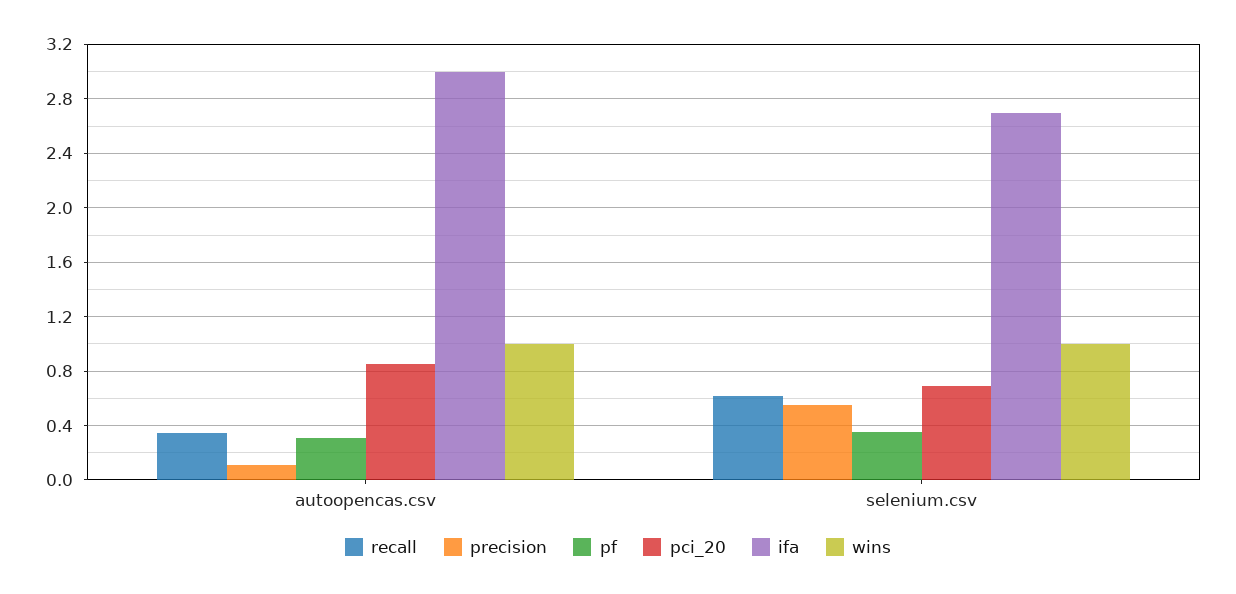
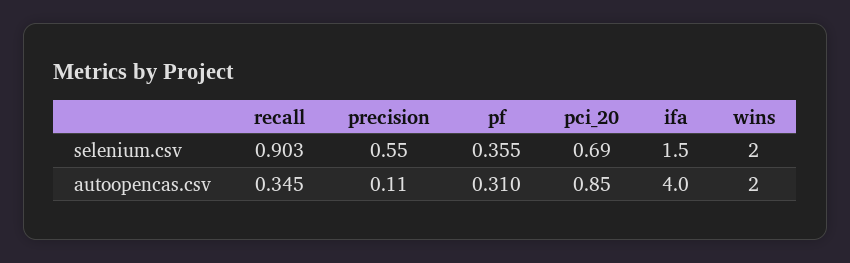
  {
    "recall": {
      "autoopencas.csv": 0.345,
-     "selenium.csv": 0.6
+     "selenium.csv": 0.903
    },
    "precision": {
      "autoopencas.csv": 0.11,
      "selenium.csv": 0.55
    },
    "pf": {
      "autoopencas.csv": 0.31,
      "selenium.csv": 0.355
    },
    "pci_20": {
      "autoopencas.csv": 0.85,
      "selenium.csv": 0.69
    },
    "ifa": {
-     "autoopencas.csv": 3,
+     "autoopencas.csv": 4,
-     "selenium.csv": 2.7
+     "selenium.csv": 1.5
    },
    "wins": {
-     "autoopencas.csv": 1,
+     "autoopencas.csv": 2,
-     "selenium.csv": 1
+     "selenium.csv": 2
    }
  }

